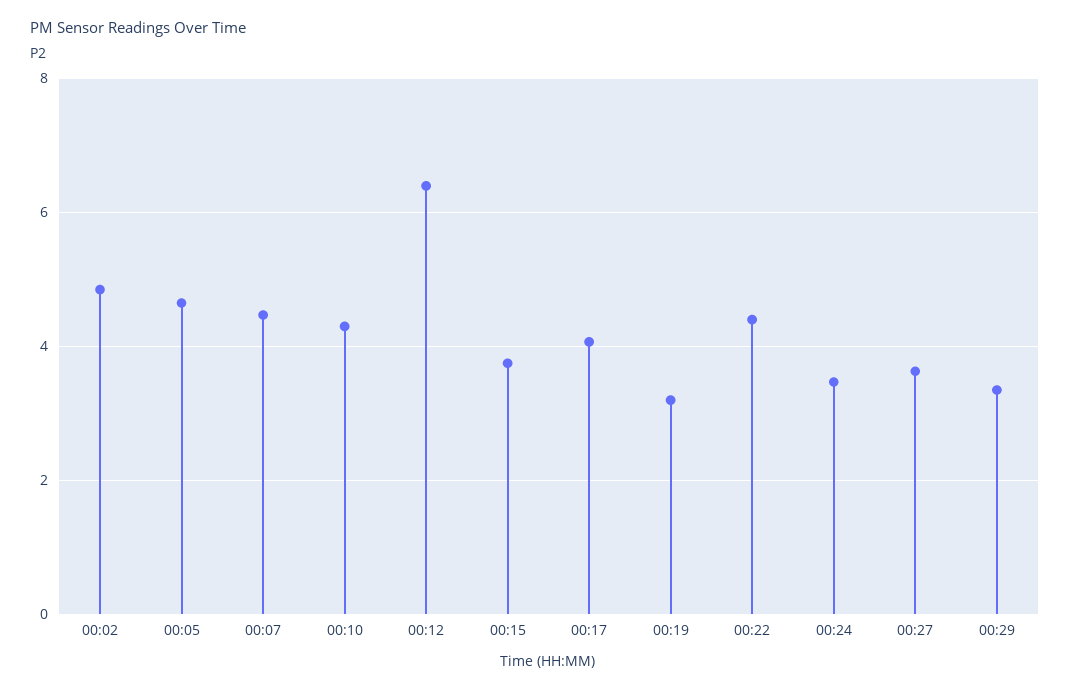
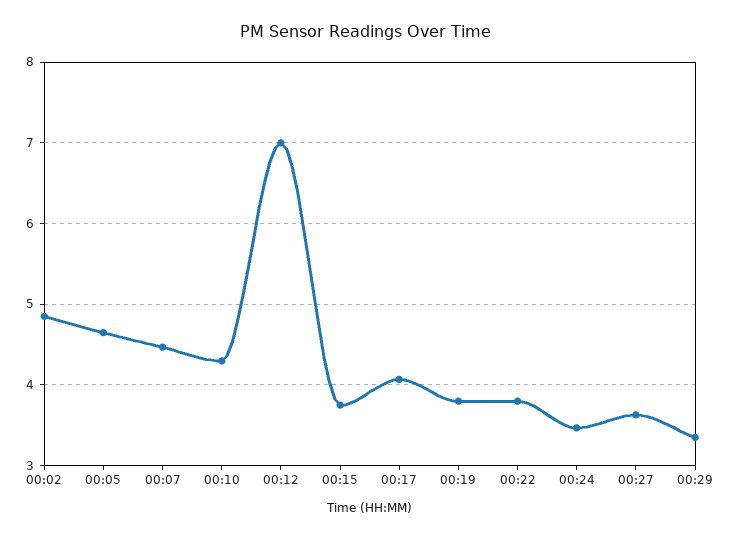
  {
    "00:02": 4.9,
    "00:05": 4.7,
    "00:07": 4.5,
    "00:10": 4.3,
-   "00:12": 6.4,
+   "00:12": 7,
    "00:15": 3.8,
    "00:17": 4.1,
-   "00:19": 3.2,
+   "00:19": 3.8,
-   "00:22": 4.4,
+   "00:22": 3.8,
    "00:24": 3.5,
    "00:27": 3.6,
    "00:29": 3.4
  }

